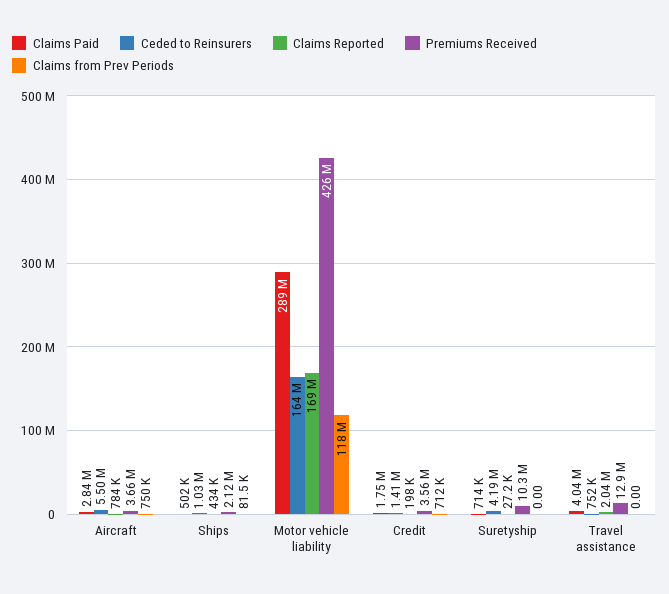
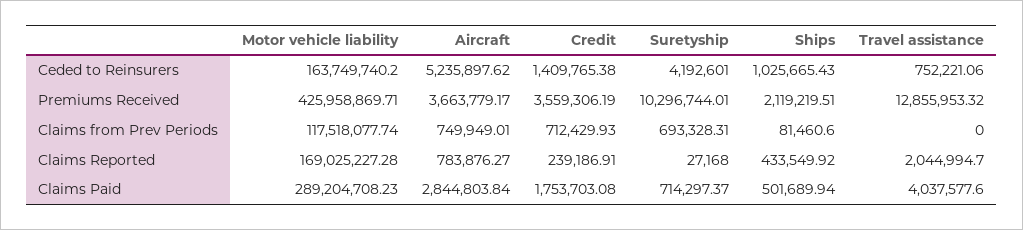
  {
    "Claims Paid": {
      "Aircraft": 2844803.84,
      "Ships": 501689.94,
      "Motor vehicle liability": 289204708.23,
      "Credit": 1753703.08,
      "Suretyship": 714297.37,
      "Travel assistance": 4037577.6
    },
    "Ceded to Reinsurers": {
-     "Aircraft": 5500000,
+     "Aircraft": 5235897.62,
      "Ships": 1025665.43,
      "Motor vehicle liability": 163749740.2,
      "Credit": 1409765.38,
      "Suretyship": 4192601,
      "Travel assistance": 752221.06
    },
    "Claims Reported": {
      "Aircraft": 783876.27,
      "Ships": 433549.92,
      "Motor vehicle liability": 169025227.28,
-     "Credit": 198000,
+     "Credit": 239186.91,
      "Suretyship": 27168,
      "Travel assistance": 2044994.7
    },
    "Premiums Received": {
      "Aircraft": 3663779.17,
      "Ships": 2119219.51,
      "Motor vehicle liability": 425958869.71,
      "Credit": 3559306.19,
      "Suretyship": 10296744.01,
      "Travel assistance": 12855953.32
    },
    "Claims from Prev Periods": {
      "Aircraft": 749949.01,
      "Ships": 81460.6,
      "Motor vehicle liability": 117518077.74,
      "Credit": 712429.93,
-     "Suretyship": 0,
+     "Suretyship": 693328.31,
      "Travel assistance": 0
    }
  }

